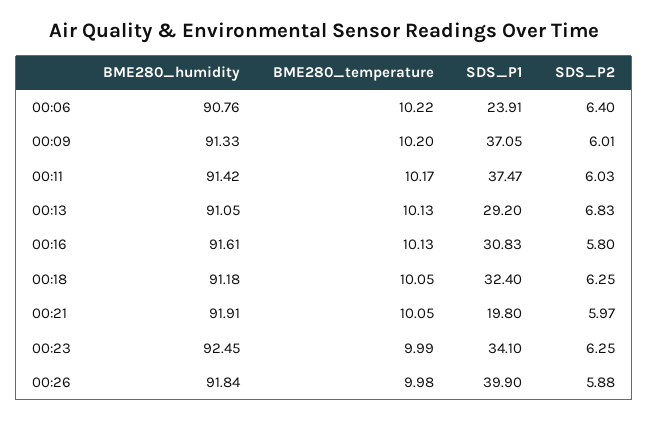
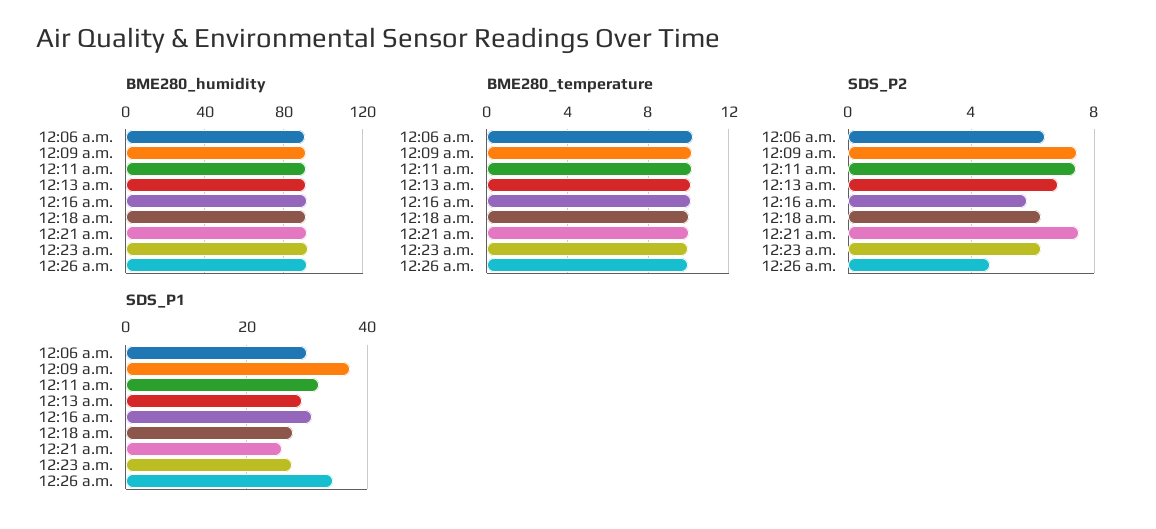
  {
    "BME280_humidity": {
      "00:06": 90.76,
      "00:09": 91.33,
      "00:11": 91.42,
      "00:13": 91.05,
      "00:16": 91.61,
      "00:18": 91.18,
      "00:21": 91.91,
      "00:23": 92.45,
      "00:26": 91.84
    },
    "BME280_temperature": {
      "00:06": 10.22,
      "00:09": 10.2,
      "00:11": 10.17,
      "00:13": 10.13,
      "00:16": 10.13,
      "00:18": 10.05,
      "00:21": 10.05,
      "00:23": 9.99,
      "00:26": 9.98
    },
    "SDS_P1": {
-     "00:06": 23.91,
+     "00:06": 30,
      "00:09": 37.05,
-     "00:11": 37.47,
+     "00:11": 32,
      "00:13": 29.2,
      "00:16": 30.83,
-     "00:18": 32.4,
+     "00:18": 28,
-     "00:21": 19.8,
+     "00:21": 26,
-     "00:23": 34.1,
+     "00:23": 28,
-     "00:26": 39.9
+     "00:26": 34
    },
    "SDS_P2": {
      "00:06": 6.4,
-     "00:09": 6.01,
+     "00:09": 7.5,
-     "00:11": 6.03,
+     "00:11": 7.5,
      "00:13": 6.83,
      "00:16": 5.8,
      "00:18": 6.25,
-     "00:21": 5.97,
+     "00:21": 7.5,
      "00:23": 6.25,
-     "00:26": 5.88
+     "00:26": 4.5
    }
  }

